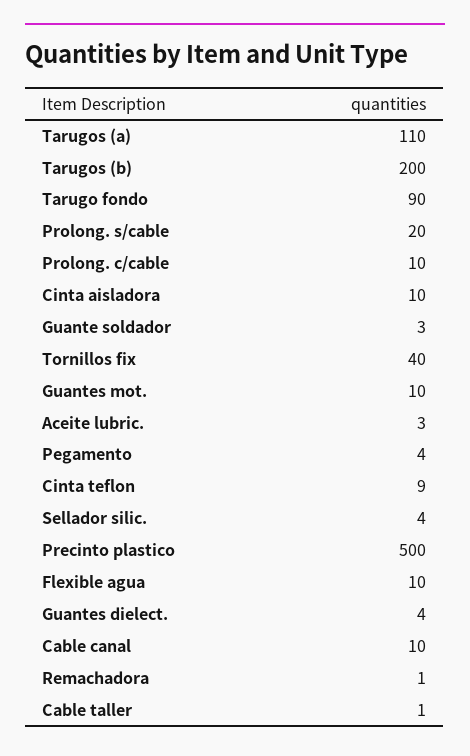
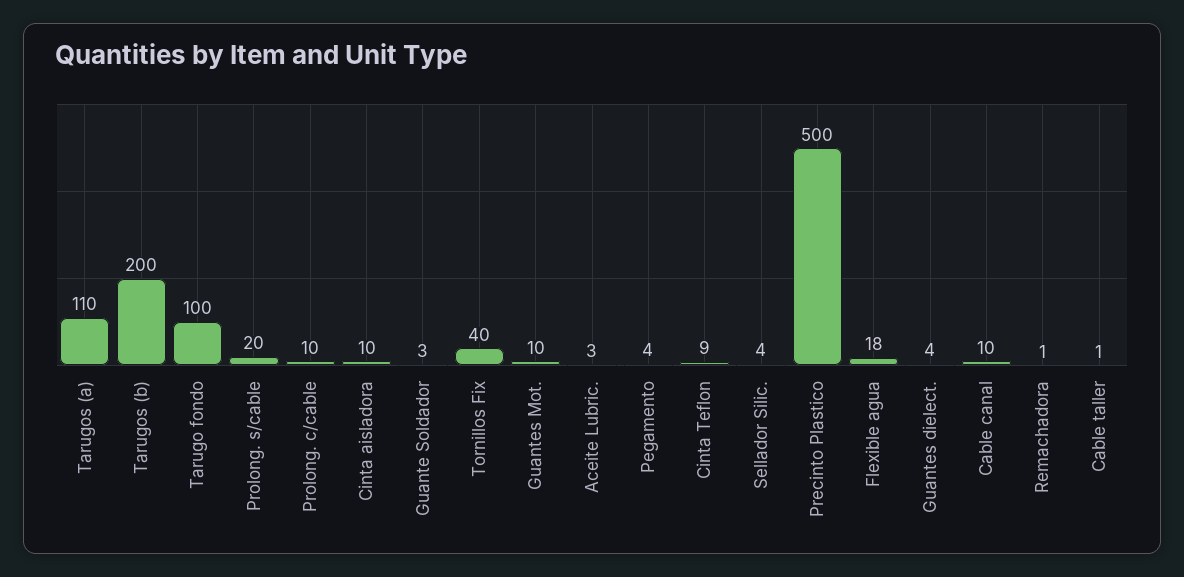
  {
    "Tarugos (a)": 110,
    "Tarugos (b)": 200,
-   "Tarugo fondo": 90,
+   "Tarugo fondo": 100,
    "Prolong. s/cable": 20,
    "Prolong. c/cable": 10,
    "Cinta aisladora": 10,
    "Guante soldador": 3,
    "Tornillos fix": 40,
    "Guantes mot.": 10,
    "Aceite lubric.": 3,
    "Pegamento": 4,
    "Cinta teflon": 9,
    "Sellador silic.": 4,
    "Precinto plastico": 500,
-   "Flexible agua": 10,
+   "Flexible agua": 18,
    "Guantes dielect.": 4,
    "Cable canal": 10,
    "Remachadora": 1,
    "Cable taller": 1
  }

